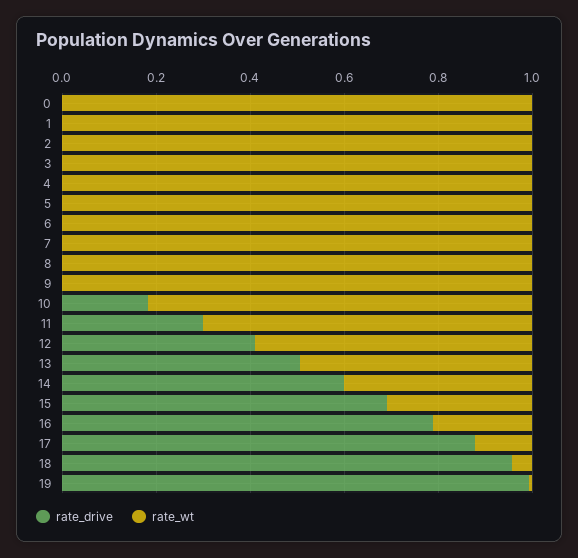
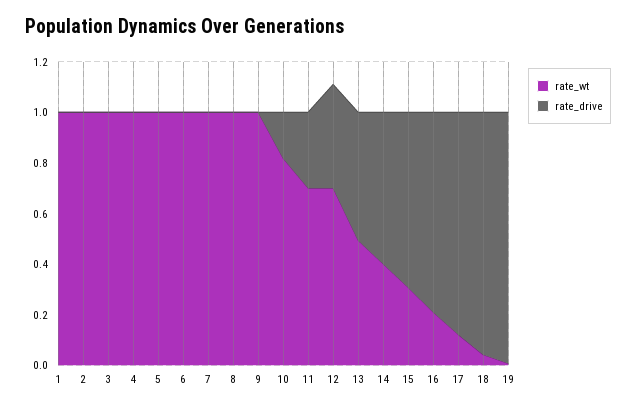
  {
    "rate_drive": {
-     "0": 0,
      "1": 0,
      "2": 0,
      "3": 0,
      "4": 0,
      "5": 0,
      "6": 0,
      "7": 0,
      "8": 0,
      "9": 0,
      "10": 0.2,
      "11": 0.3,
      "12": 0.4,
      "13": 0.5,
      "14": 0.6,
      "15": 0.7,
      "16": 0.8,
      "17": 0.9,
      "18": 0.95,
      "19": 1
    },
    "rate_wt": {
-     "0": 1,
      "1": 1,
      "2": 1,
      "3": 1,
      "4": 1,
      "5": 1,
      "6": 1,
      "7": 1,
      "8": 1,
      "9": 1,
      "10": 0.8,
      "11": 0.7,
-     "12": 0.6,
+     "12": 0.7,
      "13": 0.5,
      "14": 0.4,
      "15": 0.3,
      "16": 0.2,
      "17": 0.1,
      "18": 0.05,
      "19": 0
    }
  }

